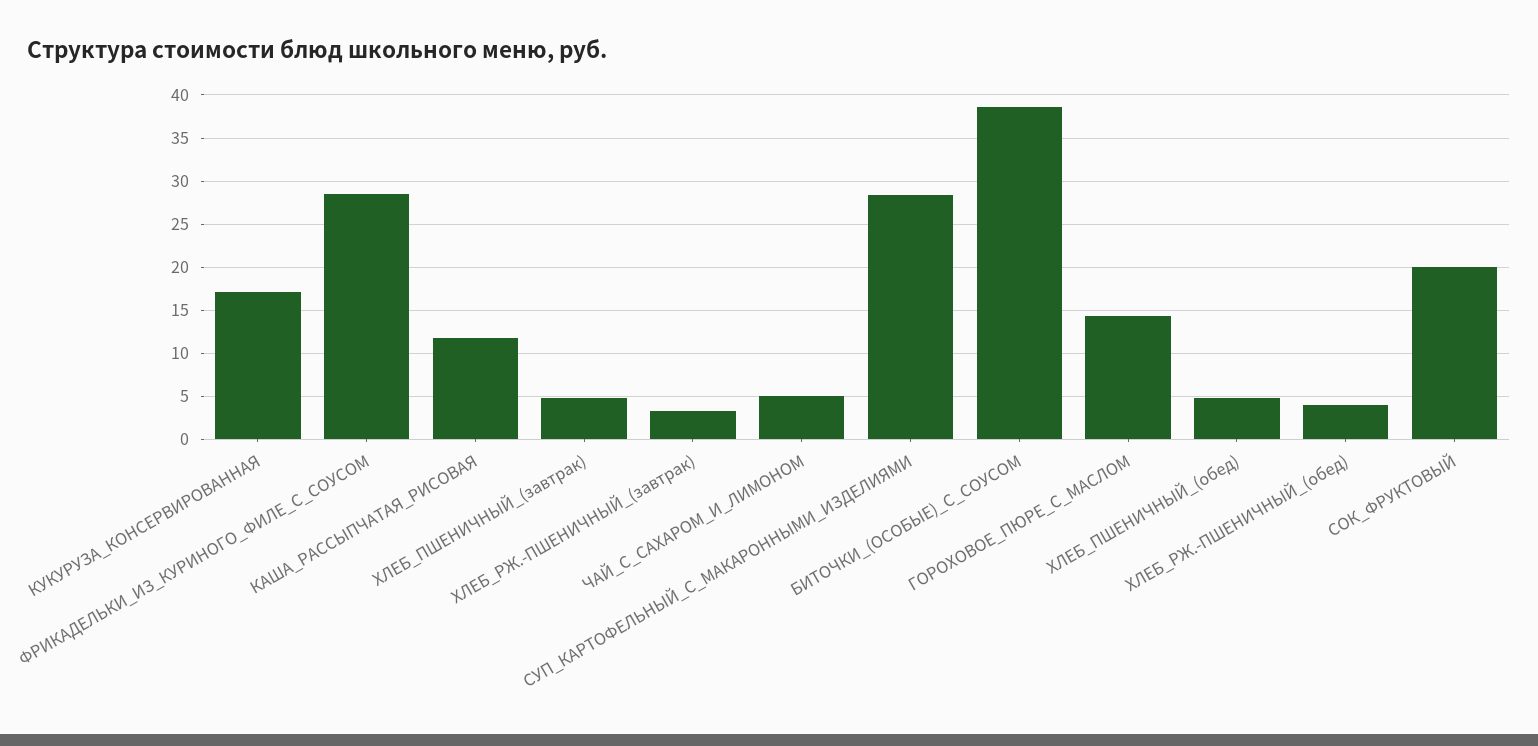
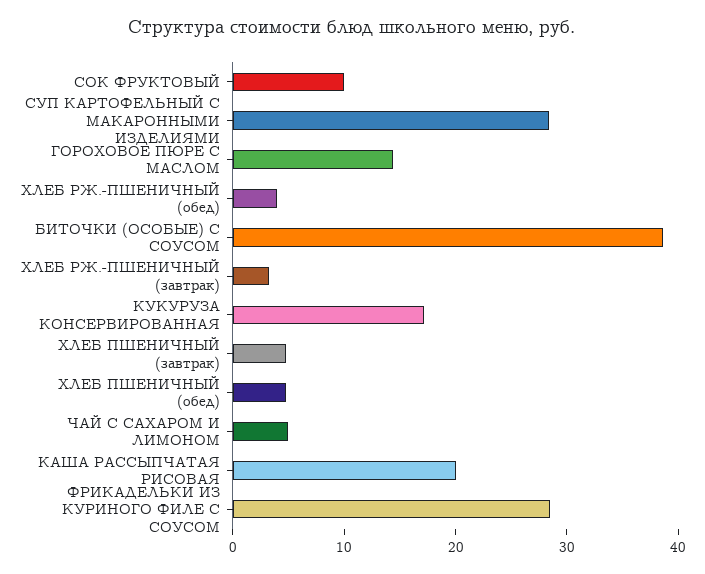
  {
    "КУКУРУЗА_КОНСЕРВИРОВАННАЯ": 17,
    "ФРИКАДЕЛЬКИ_ИЗ_КУРИНОГО_ФИЛЕ_С_СОУСОМ": 28,
-   "КАША_РАССЫПЧАТАЯ_РИСОВАЯ": 12,
+   "КАША_РАССЫПЧАТАЯ_РИСОВАЯ": 20,
    "ХЛЕБ_ПШЕНИЧНЫЙ_(завтрак)": 5,
    "ХЛЕБ_РЖ.-ПШЕНИЧНЫЙ_(завтрак)": 3,
    "ЧАЙ_С_САХАРОМ_И_ЛИМОНОМ": 5,
    "СУП_КАРТОФЕЛЬНЫЙ_С_МАКАРОННЫМИ_ИЗДЕЛИЯМИ": 28,
    "БИТОЧКИ_(ОСОБЫЕ)_С_СОУСОМ": 39,
    "ГОРОХОВОЕ_ПЮРЕ_С_МАСЛОМ": 14,
    "ХЛЕБ_ПШЕНИЧНЫЙ_(обед)": 5,
    "ХЛЕБ_РЖ.-ПШЕНИЧНЫЙ_(обед)": 4,
-   "СОК_ФРУКТОВЫЙ": 20
+   "СОК_ФРУКТОВЫЙ": 10
  }

